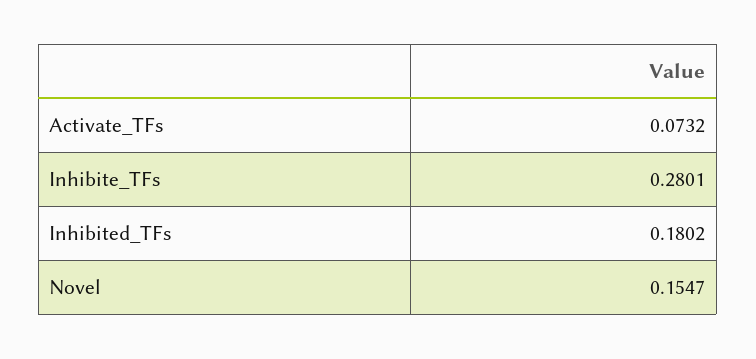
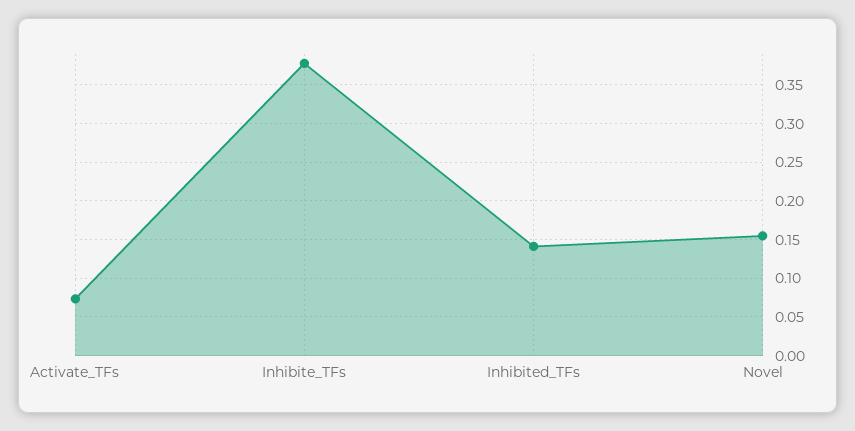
  {
    "Activate_TFs": 0.0732,
-   "Inhibite_TFs": 0.2801,
+   "Inhibite_TFs": 0.38,
-   "Inhibited_TFs": 0.1802,
+   "Inhibited_TFs": 0.14,
    "Novel": 0.1547
  }

